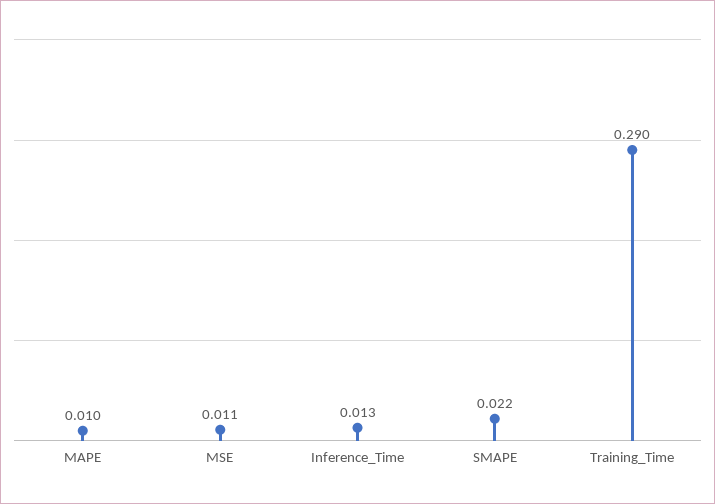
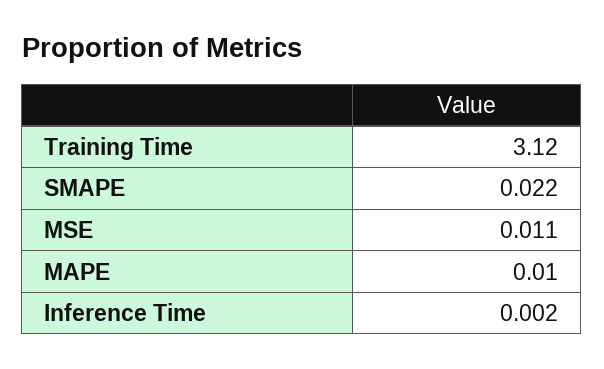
  {
    "MAPE": 0.01,
    "MSE": 0.011,
-   "Inference_Time": 0.013,
+   "Inference_Time": 0.002,
    "SMAPE": 0.022,
-   "Training_Time": 0.29
+   "Training_Time": 3.12
  }

